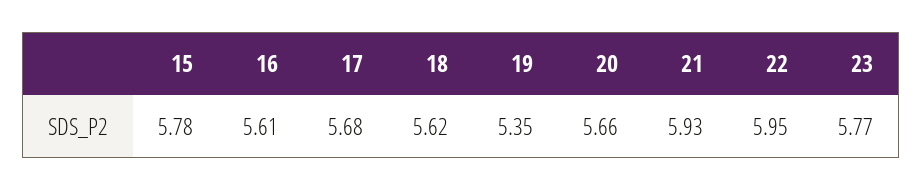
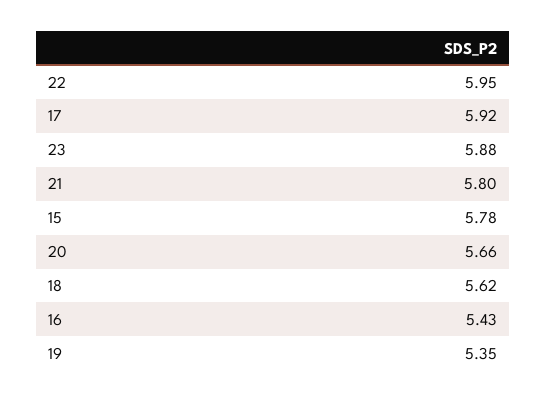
  {
    "15": 5.78,
-   "16": 5.61,
+   "16": 5.43,
-   "17": 5.68,
+   "17": 5.92,
    "18": 5.62,
    "19": 5.35,
    "20": 5.66,
-   "21": 5.93,
+   "21": 5.8,
    "22": 5.95,
-   "23": 5.77
+   "23": 5.88
  }

